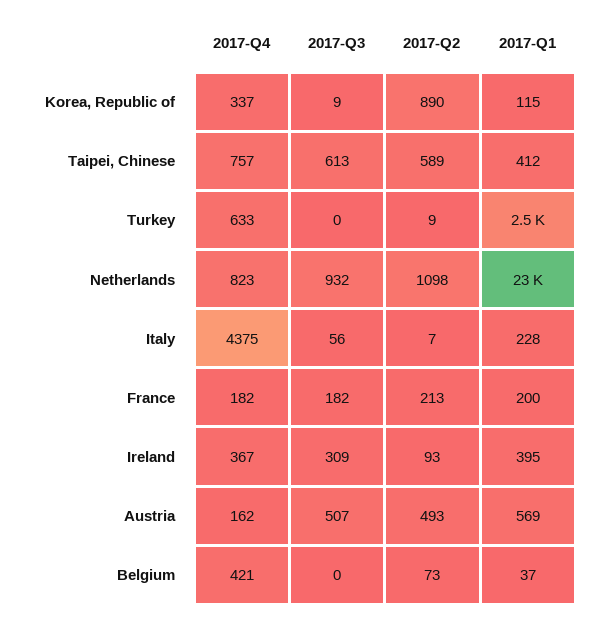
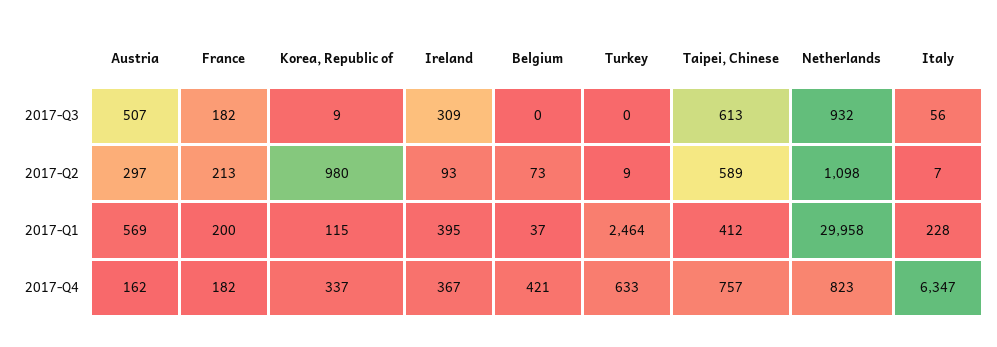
  {
    "2017-Q4": {
      "Korea, Republic of": 337,
      "Taipei, Chinese": 757,
      "Turkey": 633,
      "Netherlands": 823,
-     "Italy": 4375,
+     "Italy": 6347,
      "France": 182,
      "Ireland": 367,
      "Austria": 162,
      "Belgium": 421
    },
    "2017-Q3": {
      "Korea, Republic of": 9,
      "Taipei, Chinese": 613,
      "Turkey": 0,
      "Netherlands": 932,
      "Italy": 56,
      "France": 182,
      "Ireland": 309,
      "Austria": 507,
      "Belgium": 0
    },
    "2017-Q2": {
-     "Korea, Republic of": 890,
+     "Korea, Republic of": 980,
      "Taipei, Chinese": 589,
      "Turkey": 9,
      "Netherlands": 1098,
      "Italy": 7,
      "France": 213,
      "Ireland": 93,
-     "Austria": 493,
+     "Austria": 297,
      "Belgium": 73
    },
    "2017-Q1": {
      "Korea, Republic of": 115,
      "Taipei, Chinese": 412,
      "Turkey": 2464,
-     "Netherlands": 23000,
+     "Netherlands": 29958,
      "Italy": 228,
      "France": 200,
      "Ireland": 395,
      "Austria": 569,
      "Belgium": 37
    }
  }

